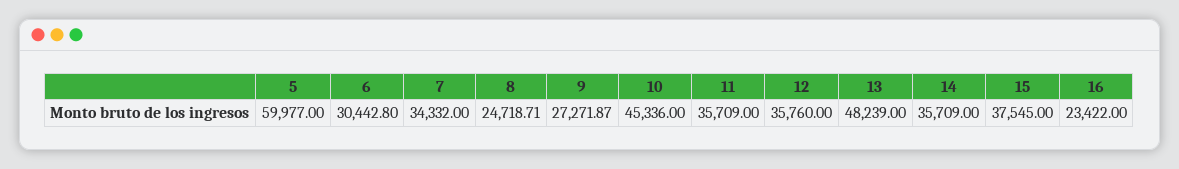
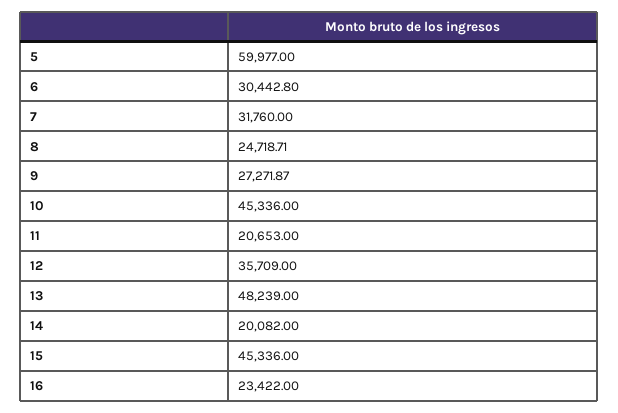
  {
    "5": 59977,
    "6": 30442.8,
-   "7": 34332,
+   "7": 31760,
    "8": 24718.71,
    "9": 27271.87,
    "10": 45336,
-   "11": 35709,
+   "11": 20653,
-   "12": 35760,
+   "12": 35709,
    "13": 48239,
-   "14": 35709,
+   "14": 20082,
-   "15": 37545,
+   "15": 45336,
    "16": 23422
  }

